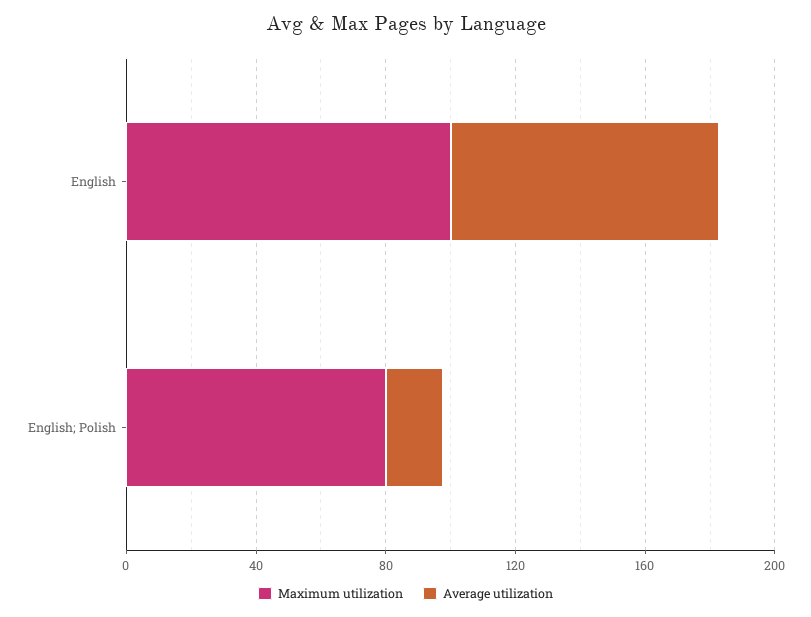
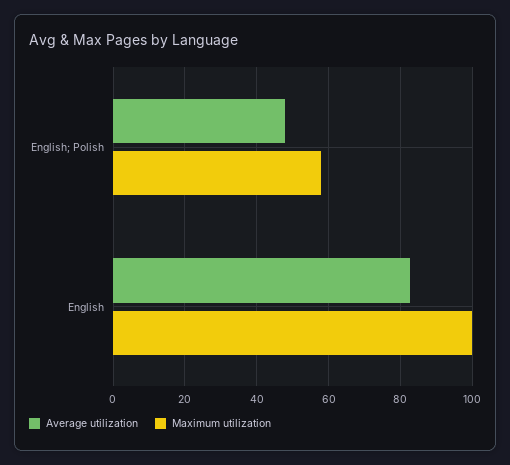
  {
    "Maximum utilization": {
      "English": 100,
-     "English; Polish": 80
+     "English; Polish": 58
    },
    "Average utilization": {
      "English": 82,
-     "English; Polish": 20
+     "English; Polish": 48
    }
  }

